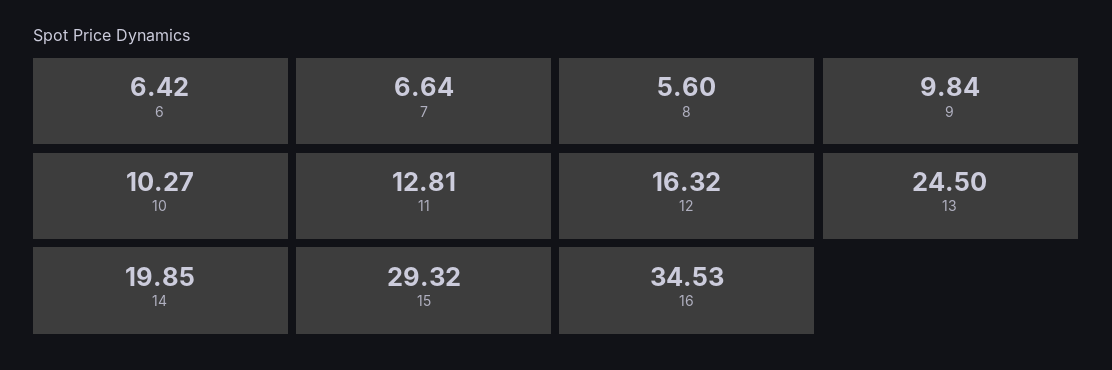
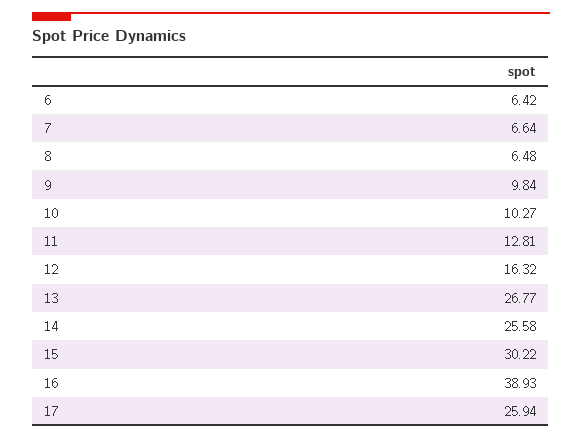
  {
    "6": 6.42,
    "7": 6.64,
-   "8": 5.6,
+   "8": 6.48,
    "9": 9.84,
    "10": 10.27,
    "11": 12.81,
    "12": 16.32,
-   "13": 24.5,
+   "13": 26.77,
-   "14": 19.85,
+   "14": 25.58,
-   "15": 29.32,
+   "15": 30.22,
-   "16": 34.53
+   "16": 38.93,
+   "17": 25.94
  }

